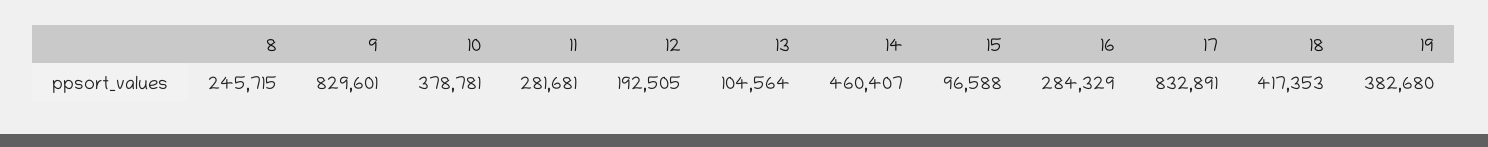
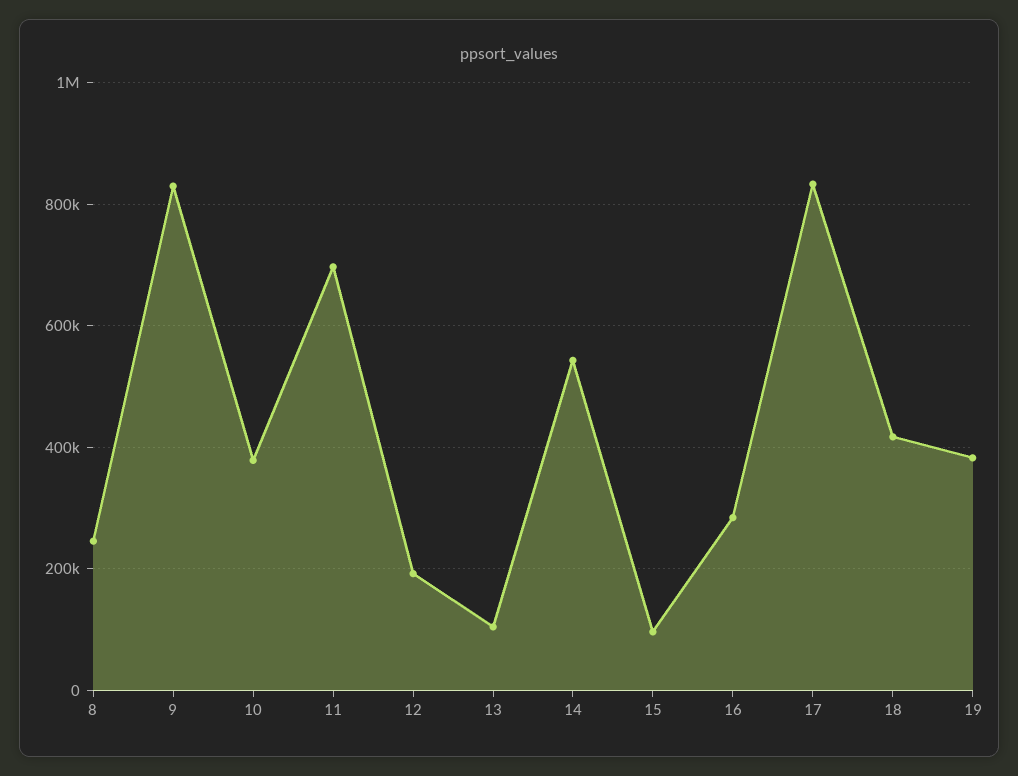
  {
    "8": 245715,
    "9": 829601,
    "10": 378781,
-   "11": 281681,
+   "11": 700000,
    "12": 192505,
    "13": 104564,
-   "14": 460407,
+   "14": 540000,
    "15": 96588,
    "16": 284329,
    "17": 832891,
    "18": 417353,
    "19": 382680
  }

